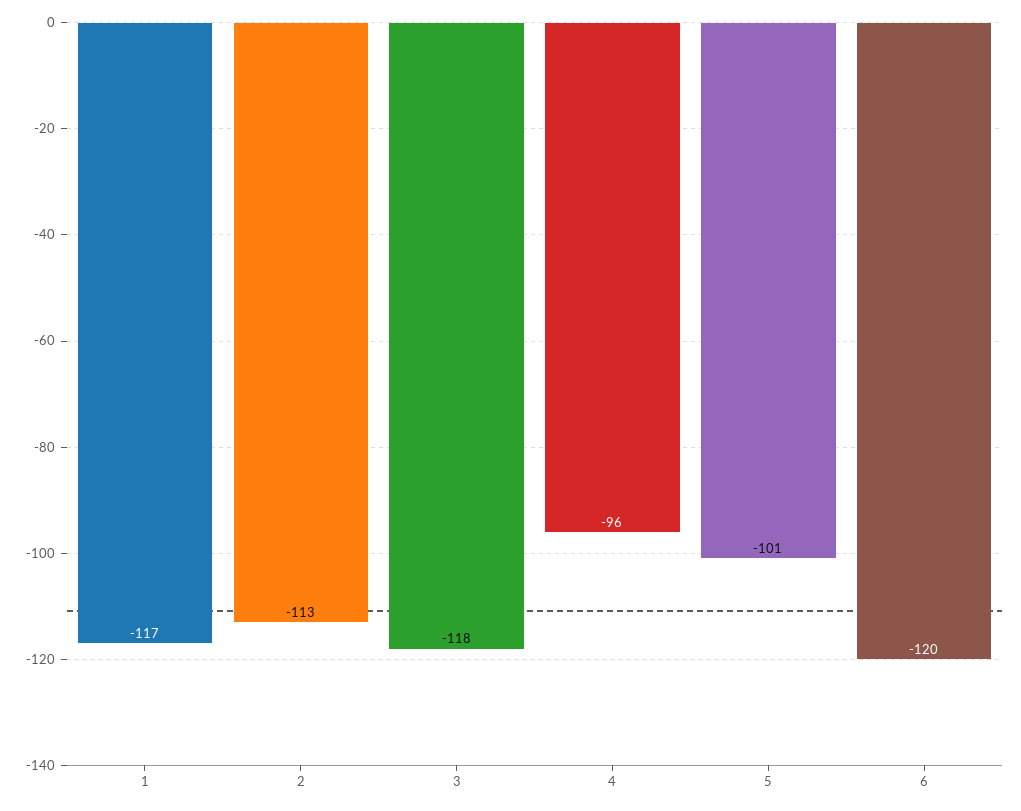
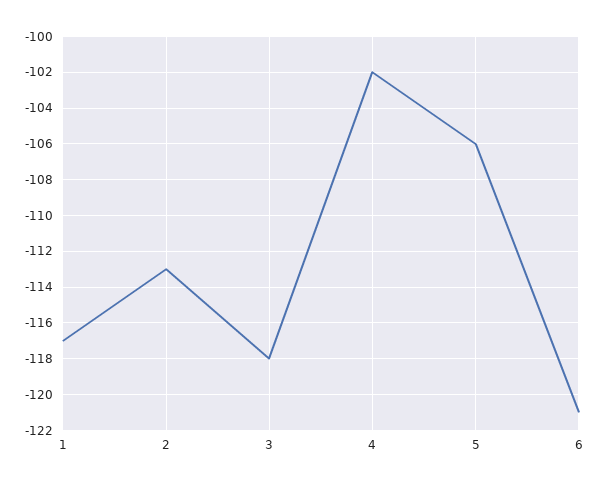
  {
    "1": -117,
    "2": -113,
    "3": -118,
-   "4": -96,
+   "4": -102,
-   "5": -101,
+   "5": -106,
-   "6": -120
+   "6": -121
  }

